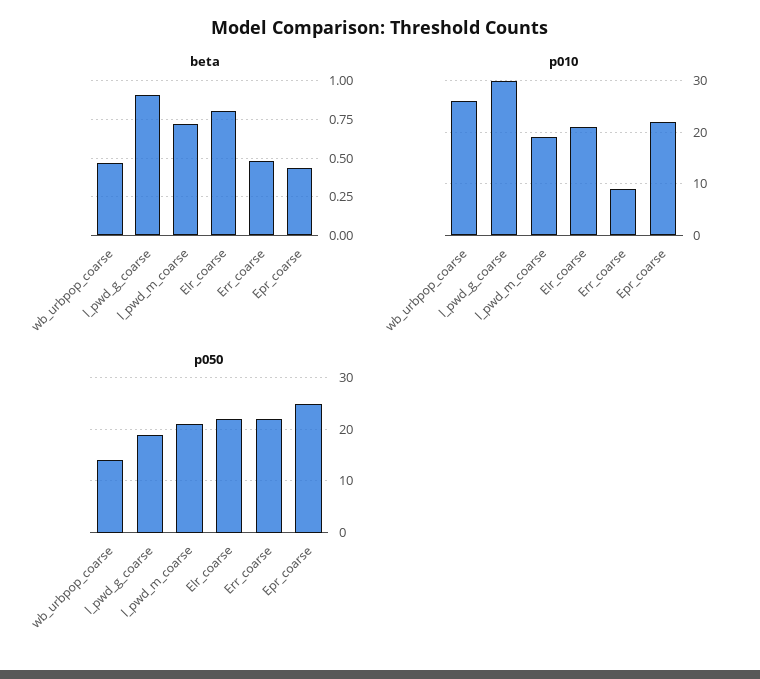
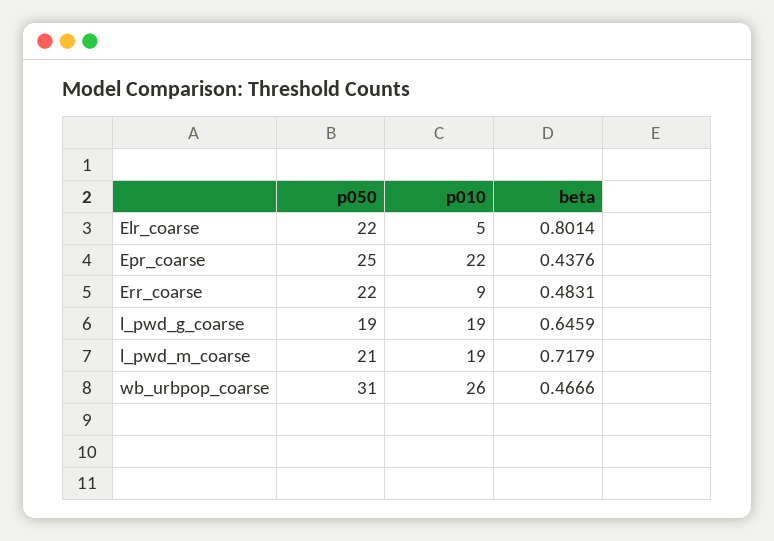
  {
    "beta": {
      "wb_urbpop_coarse": 0.4666,
-     "l_pwd_g_coarse": 0.9,
+     "l_pwd_g_coarse": 0.6459,
      "l_pwd_m_coarse": 0.7179,
      "Elr_coarse": 0.8014,
      "Err_coarse": 0.4831,
      "Epr_coarse": 0.4376
    },
    "p010": {
      "wb_urbpop_coarse": 26,
-     "l_pwd_g_coarse": 30,
+     "l_pwd_g_coarse": 19,
      "l_pwd_m_coarse": 19,
-     "Elr_coarse": 20,
+     "Elr_coarse": 5,
      "Err_coarse": 9,
      "Epr_coarse": 22
    },
    "p050": {
-     "wb_urbpop_coarse": 15,
+     "wb_urbpop_coarse": 31,
      "l_pwd_g_coarse": 19,
      "l_pwd_m_coarse": 21,
      "Elr_coarse": 22,
      "Err_coarse": 22,
      "Epr_coarse": 25
    }
  }

